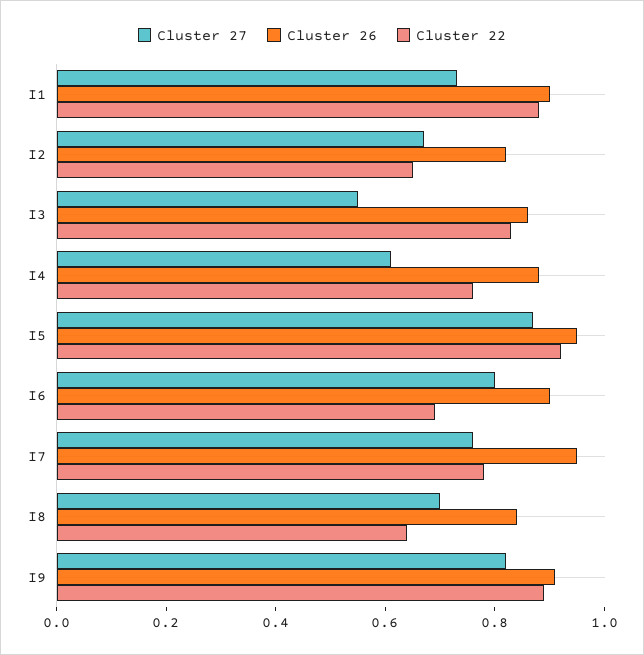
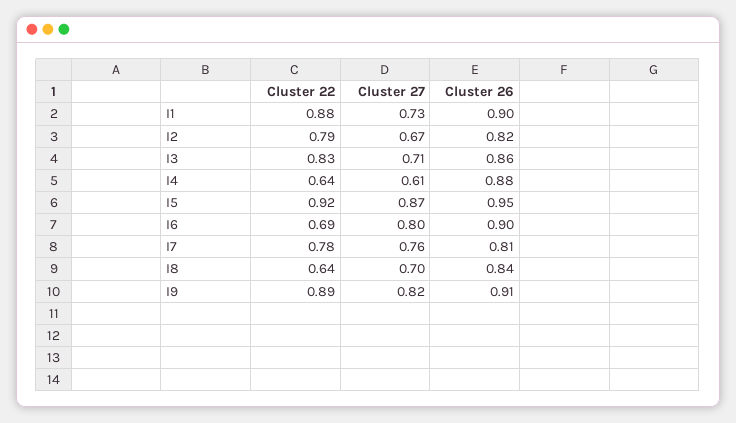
  {
    "Cluster 27": {
      "I1": 0.73,
      "I2": 0.67,
-     "I3": 0.55,
+     "I3": 0.71,
      "I4": 0.61,
      "I5": 0.87,
      "I6": 0.8,
      "I7": 0.76,
      "I8": 0.7,
      "I9": 0.82
    },
    "Cluster 26": {
      "I1": 0.9,
      "I2": 0.82,
      "I3": 0.86,
      "I4": 0.88,
      "I5": 0.95,
      "I6": 0.9,
-     "I7": 0.95,
+     "I7": 0.81,
      "I8": 0.84,
      "I9": 0.91
    },
    "Cluster 22": {
      "I1": 0.88,
-     "I2": 0.65,
+     "I2": 0.79,
      "I3": 0.83,
-     "I4": 0.75,
+     "I4": 0.64,
      "I5": 0.92,
      "I6": 0.69,
      "I7": 0.78,
      "I8": 0.64,
      "I9": 0.89
    }
  }

